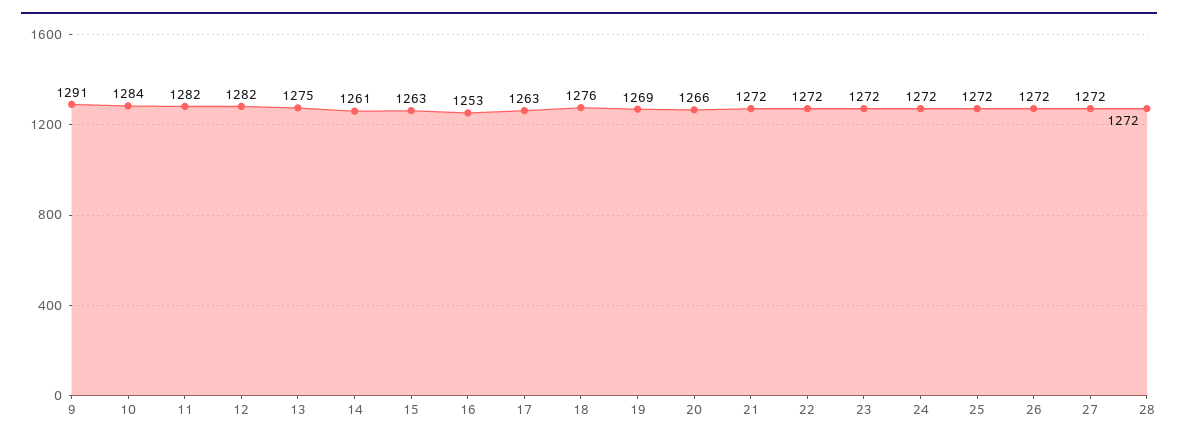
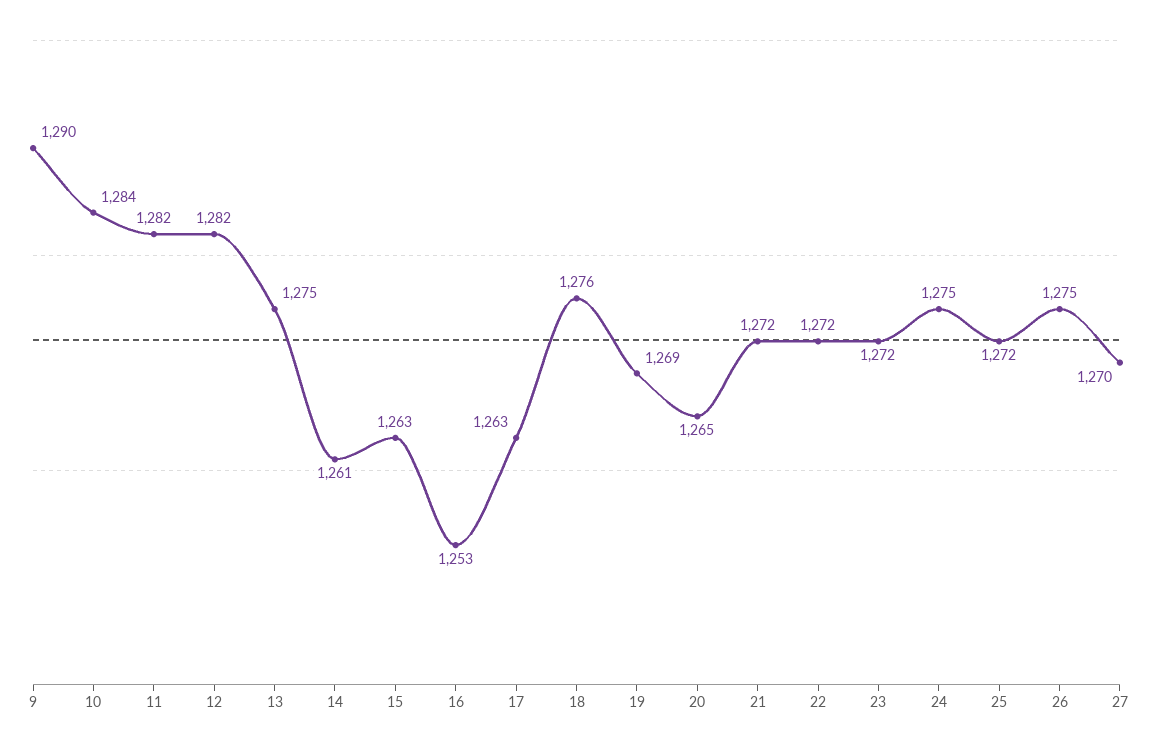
  {
-   "9": 1291,
+   "9": 1290,
    "10": 1284,
    "11": 1282,
    "12": 1282,
    "13": 1275,
    "14": 1261,
    "15": 1263,
    "16": 1253,
    "17": 1263,
    "18": 1276,
    "19": 1269,
-   "20": 1266,
+   "20": 1265,
    "21": 1272,
    "22": 1272,
    "23": 1272,
-   "24": 1272,
+   "24": 1275,
    "25": 1272,
-   "26": 1272,
+   "26": 1275,
-   "27": 1272,
+   "27": 1270
-   "28": 1272
  }

